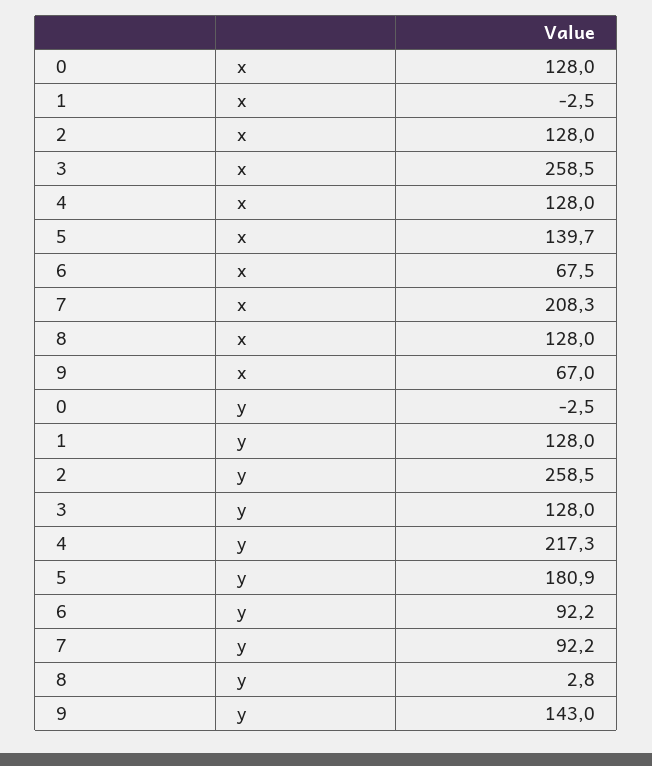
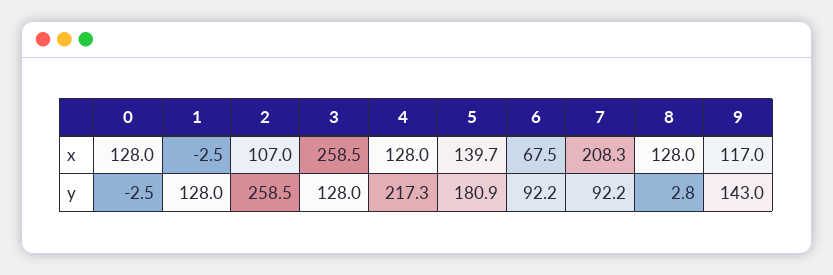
  {
    "0": {
      "x": 128,
      "y": -2.5
    },
    "1": {
      "x": -2.5,
      "y": 128
    },
    "2": {
-     "x": 128,
+     "x": 107,
      "y": 258.5
    },
    "3": {
      "x": 258.5,
      "y": 128
    },
    "4": {
      "x": 128,
      "y": 217.3
    },
    "5": {
      "x": 139.7,
      "y": 180.9
    },
    "6": {
      "x": 67.5,
      "y": 92.2
    },
    "7": {
      "x": 208.3,
      "y": 92.2
    },
    "8": {
      "x": 128,
      "y": 2.8
    },
    "9": {
-     "x": 67,
+     "x": 117,
      "y": 143
    }
  }

